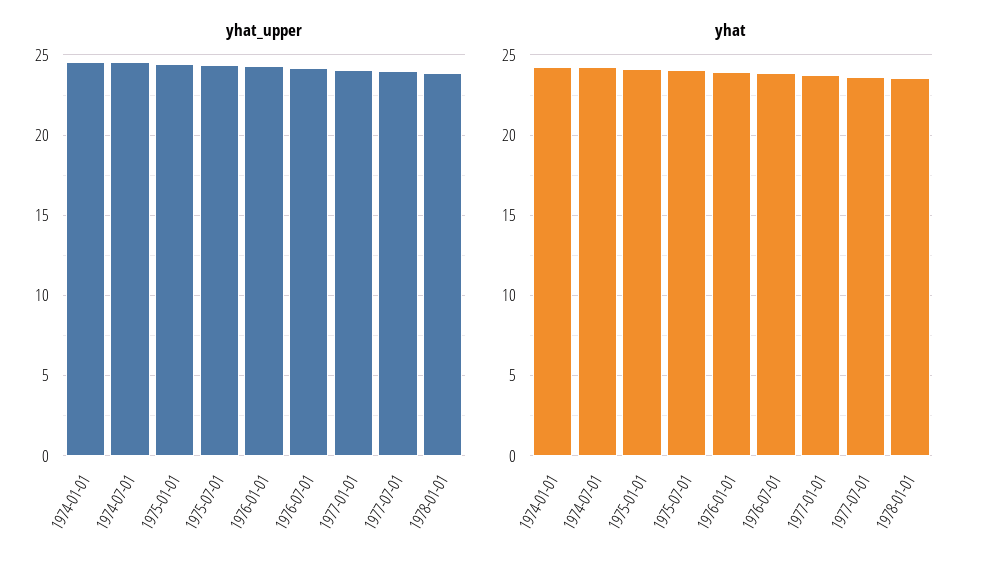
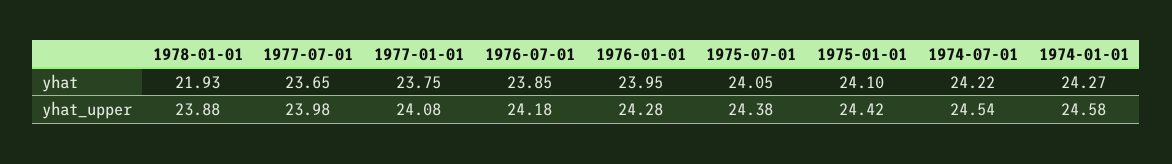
  {
    "yhat_upper": {
      "1974-01-01": 24.58,
      "1974-07-01": 24.54,
      "1975-01-01": 24.42,
      "1975-07-01": 24.38,
      "1976-01-01": 24.28,
      "1976-07-01": 24.18,
      "1977-01-01": 24.08,
      "1977-07-01": 23.98,
      "1978-01-01": 23.88
    },
    "yhat": {
      "1974-01-01": 24.27,
      "1974-07-01": 24.22,
      "1975-01-01": 24.1,
      "1975-07-01": 24.05,
      "1976-01-01": 23.95,
      "1976-07-01": 23.85,
      "1977-01-01": 23.75,
      "1977-07-01": 23.65,
-     "1978-01-01": 23.5
+     "1978-01-01": 21.93
    }
  }

